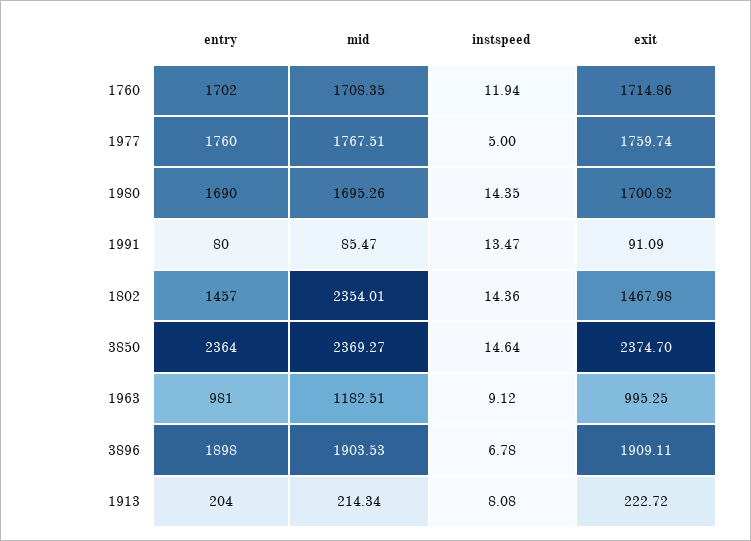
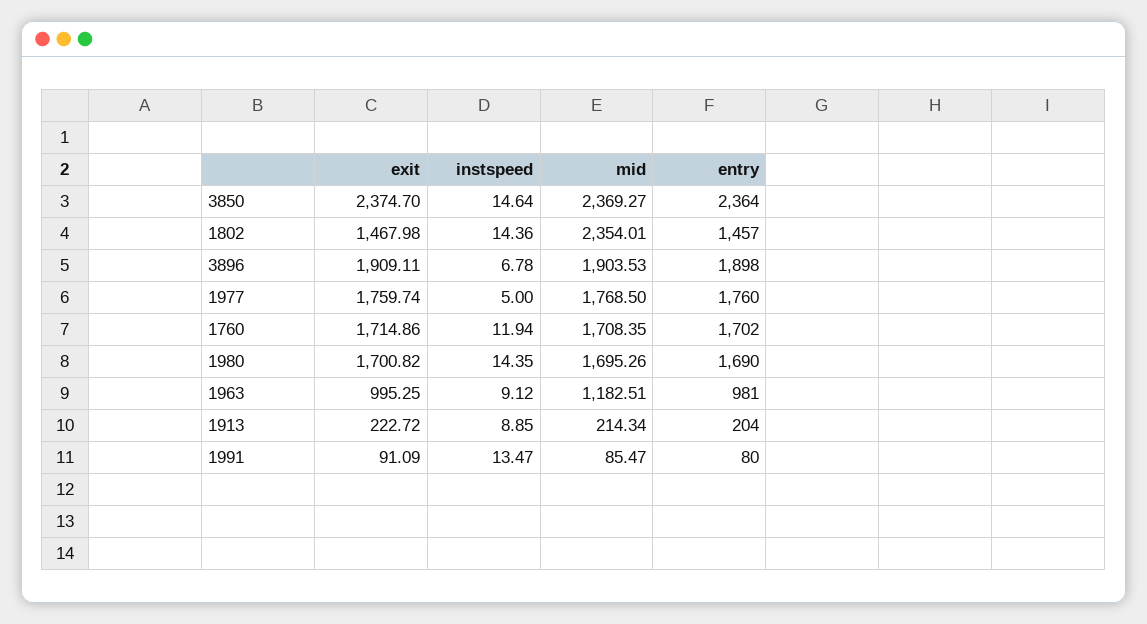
  {
    "entry": {
      "1760": 1702,
      "1977": 1760,
      "1980": 1690,
      "1991": 80,
      "1802": 1457,
      "3850": 2364,
      "1963": 981,
      "3896": 1898,
      "1913": 204
    },
    "mid": {
      "1760": 1708.35,
-     "1977": 1767.51,
+     "1977": 1768.5,
      "1980": 1695.26,
      "1991": 85.47,
      "1802": 2354.01,
      "3850": 2369.27,
      "1963": 1182.51,
      "3896": 1903.53,
      "1913": 214.34
    },
    "instspeed": {
      "1760": 11.94,
      "1977": 5,
      "1980": 14.35,
      "1991": 13.47,
      "1802": 14.36,
      "3850": 14.64,
      "1963": 9.12,
      "3896": 6.78,
-     "1913": 8.08
+     "1913": 8.85
    },
    "exit": {
      "1760": 1714.86,
      "1977": 1759.74,
      "1980": 1700.82,
      "1991": 91.09,
      "1802": 1467.98,
      "3850": 2374.7,
      "1963": 995.25,
      "3896": 1909.11,
      "1913": 222.72
    }
  }

